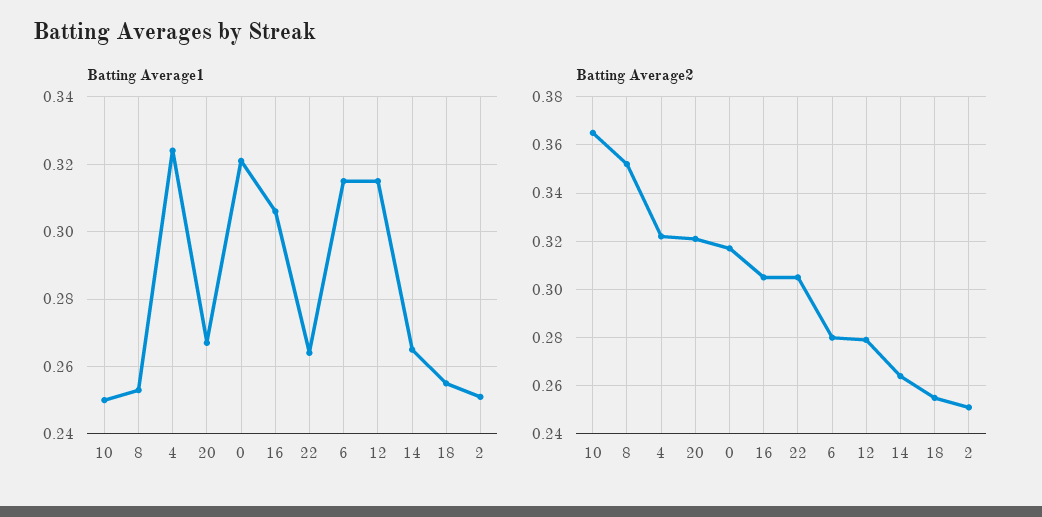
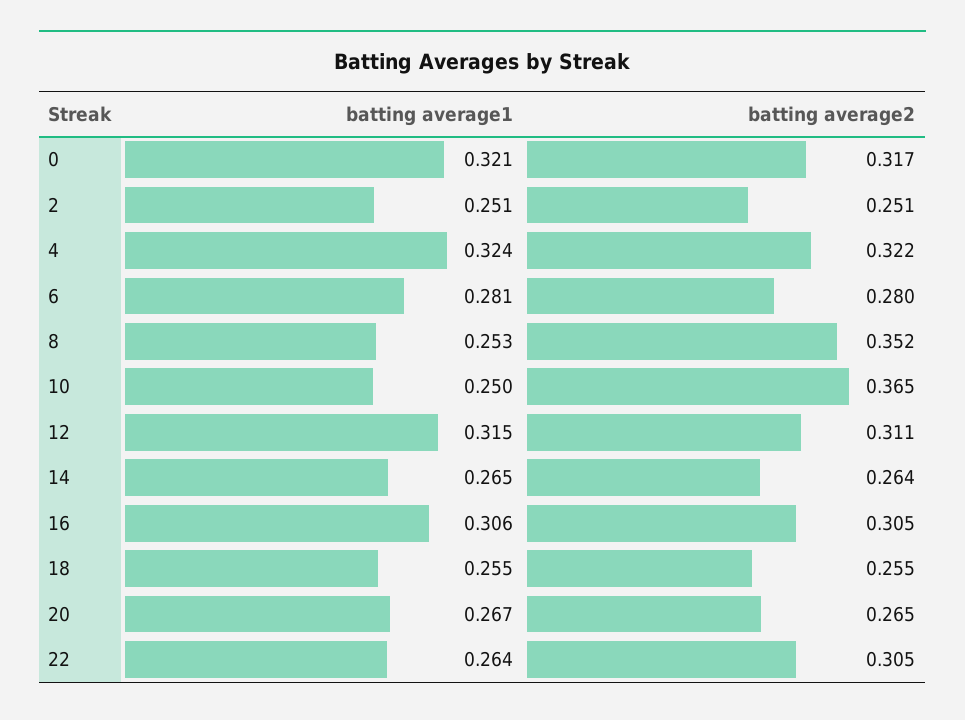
  {
    "Batting Average1": {
      "10": 0.25,
      "8": 0.253,
      "4": 0.324,
      "20": 0.267,
      "0": 0.321,
      "16": 0.306,
      "22": 0.264,
-     "6": 0.315,
+     "6": 0.281,
      "12": 0.315,
      "14": 0.265,
      "18": 0.255,
      "2": 0.251
    },
    "Batting Average2": {
      "10": 0.365,
      "8": 0.352,
      "4": 0.322,
-     "20": 0.32,
+     "20": 0.265,
      "0": 0.317,
      "16": 0.305,
      "22": 0.305,
      "6": 0.28,
-     "12": 0.28,
+     "12": 0.311,
      "14": 0.264,
      "18": 0.255,
      "2": 0.251
    }
  }

